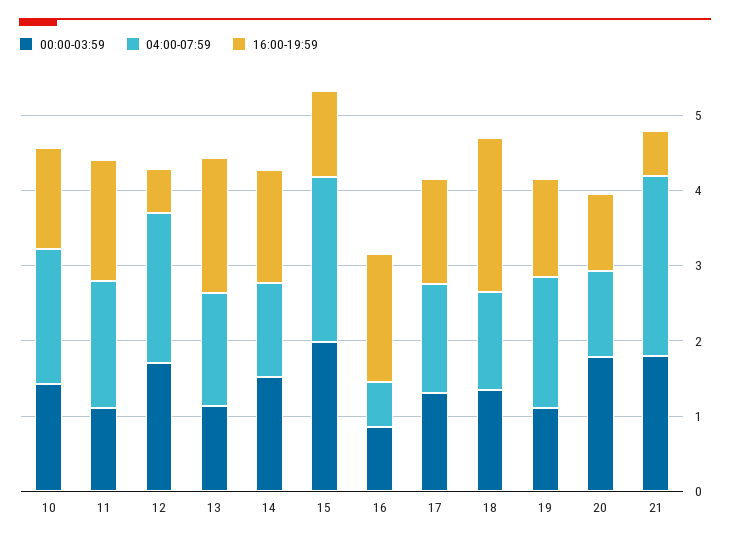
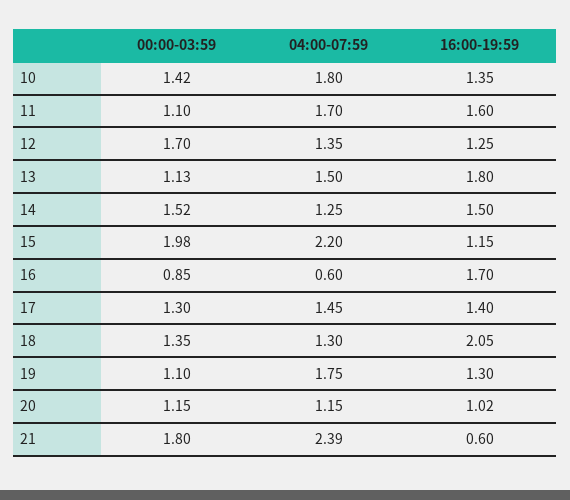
  {
    "00:00-03:59": {
      "10": 1.42,
      "11": 1.1,
      "12": 1.7,
      "13": 1.13,
      "14": 1.52,
      "15": 1.98,
      "16": 0.85,
      "17": 1.3,
      "18": 1.35,
      "19": 1.1,
-     "20": 1.8,
+     "20": 1.15,
      "21": 1.8
    },
    "04:00-07:59": {
      "10": 1.8,
      "11": 1.7,
-     "12": 2,
+     "12": 1.35,
      "13": 1.5,
      "14": 1.25,
      "15": 2.2,
      "16": 0.6,
      "17": 1.45,
      "18": 1.3,
      "19": 1.75,
      "20": 1.15,
      "21": 2.39
    },
    "16:00-19:59": {
      "10": 1.35,
      "11": 1.6,
-     "12": 0.6,
+     "12": 1.25,
      "13": 1.8,
      "14": 1.5,
      "15": 1.15,
      "16": 1.7,
      "17": 1.4,
      "18": 2.05,
      "19": 1.3,
      "20": 1.02,
      "21": 0.6
    }
  }

